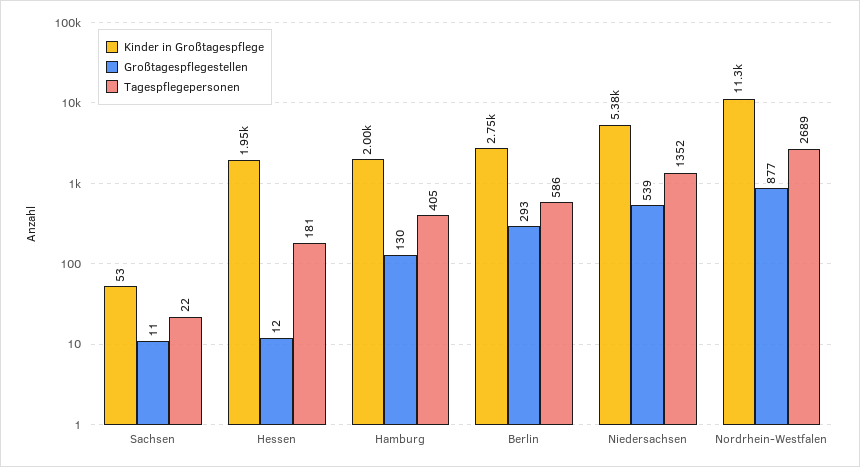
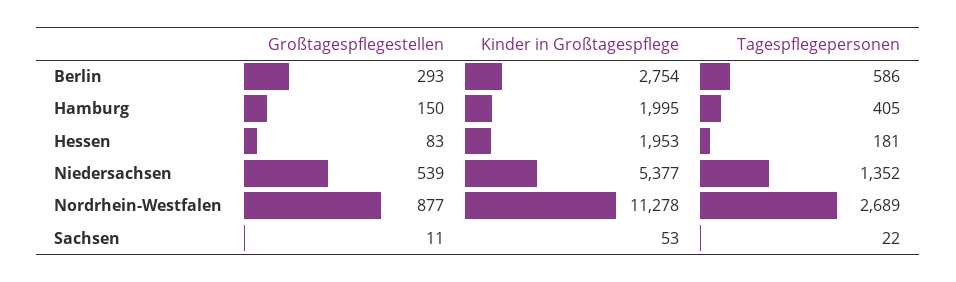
  {
    "Kinder in Großtagespflege": {
      "Sachsen": 53,
      "Hessen": 1953,
      "Hamburg": 1995,
      "Berlin": 2754,
      "Niedersachsen": 5377,
      "Nordrhein-Westfalen": 11278
    },
    "Großtagespflegestellen": {
      "Sachsen": 11,
-     "Hessen": 12,
+     "Hessen": 83,
-     "Hamburg": 130,
+     "Hamburg": 150,
      "Berlin": 293,
      "Niedersachsen": 539,
      "Nordrhein-Westfalen": 877
    },
    "Tagespflegepersonen": {
      "Sachsen": 22,
      "Hessen": 181,
      "Hamburg": 405,
      "Berlin": 586,
      "Niedersachsen": 1352,
      "Nordrhein-Westfalen": 2689
    }
  }

